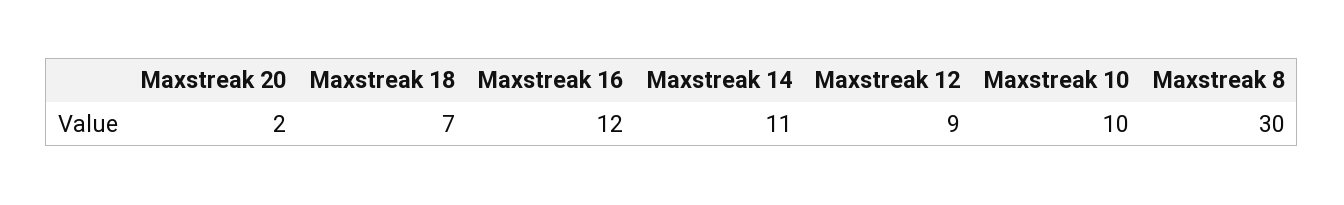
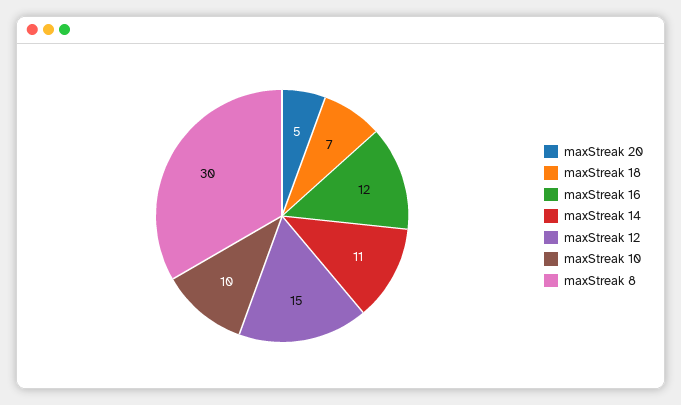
  {
-   "Maxstreak 20": 2,
+   "Maxstreak 20": 5,
    "Maxstreak 18": 7,
    "Maxstreak 16": 12,
    "Maxstreak 14": 11,
-   "Maxstreak 12": 9,
+   "Maxstreak 12": 15,
    "Maxstreak 10": 10,
    "Maxstreak 8": 30
  }

